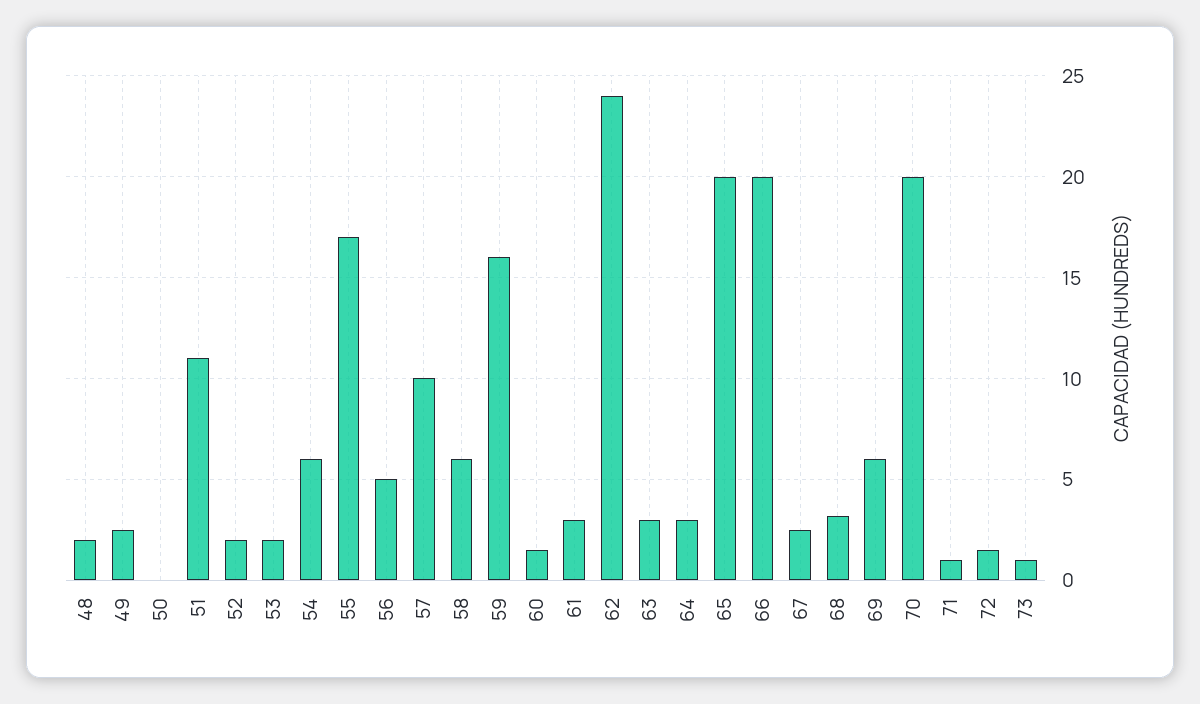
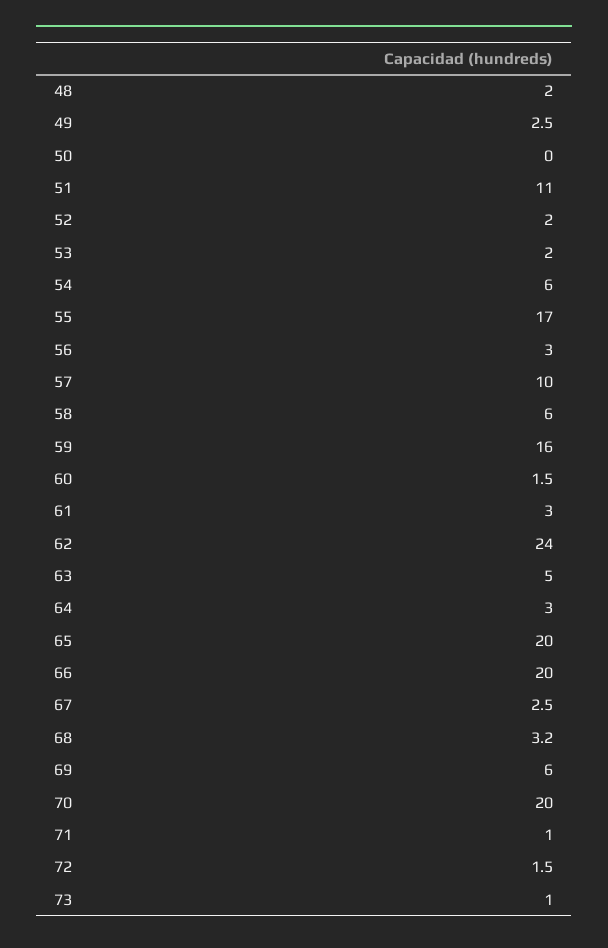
  {
    "48": 2,
    "49": 2.5,
    "50": 0,
    "51": 11,
    "52": 2,
    "53": 2,
    "54": 6,
    "55": 17,
-   "56": 5,
+   "56": 3,
    "57": 10,
    "58": 6,
    "59": 16,
    "60": 1.5,
    "61": 3,
    "62": 24,
-   "63": 3,
+   "63": 5,
    "64": 3,
    "65": 20,
    "66": 20,
    "67": 2.5,
    "68": 3.2,
    "69": 6,
    "70": 20,
    "71": 1,
    "72": 1.5,
    "73": 1
  }

